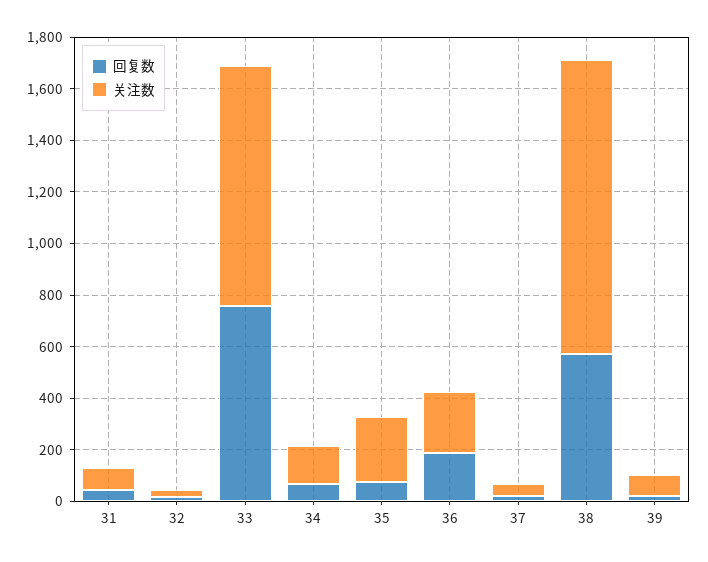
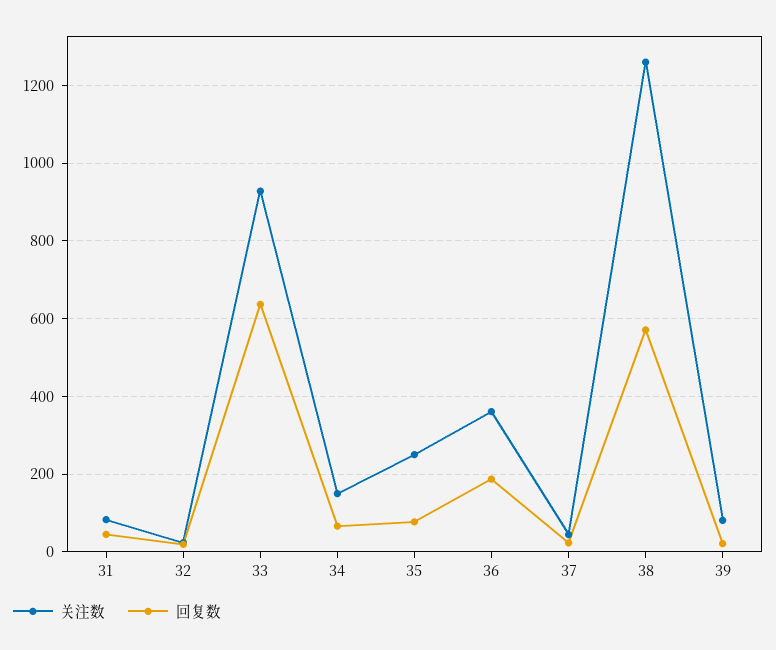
  {
    "回复数": {
      "31": 40,
      "32": 20,
-     "33": 750,
+     "33": 640,
      "34": 60,
      "35": 80,
      "36": 180,
      "37": 20,
      "38": 580,
      "39": 20
    },
    "关注数": {
      "31": 80,
      "32": 20,
      "33": 920,
      "34": 160,
      "35": 260,
-     "36": 250,
+     "36": 360,
      "37": 40,
-     "38": 1150,
+     "38": 1260,
      "39": 80
    }
  }

